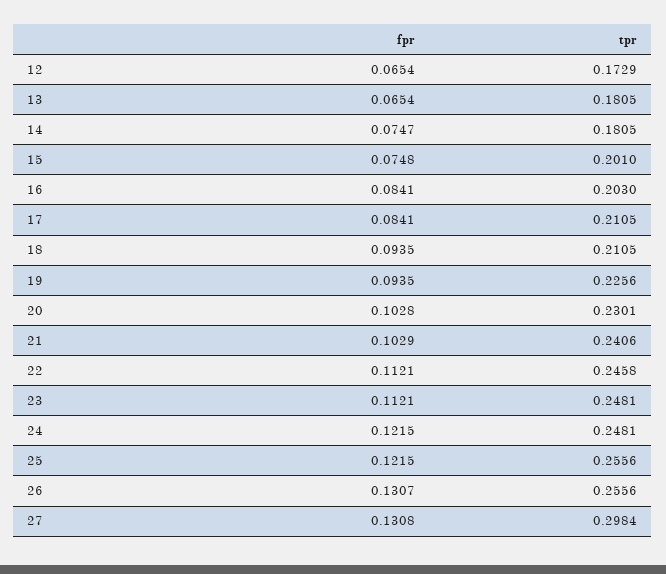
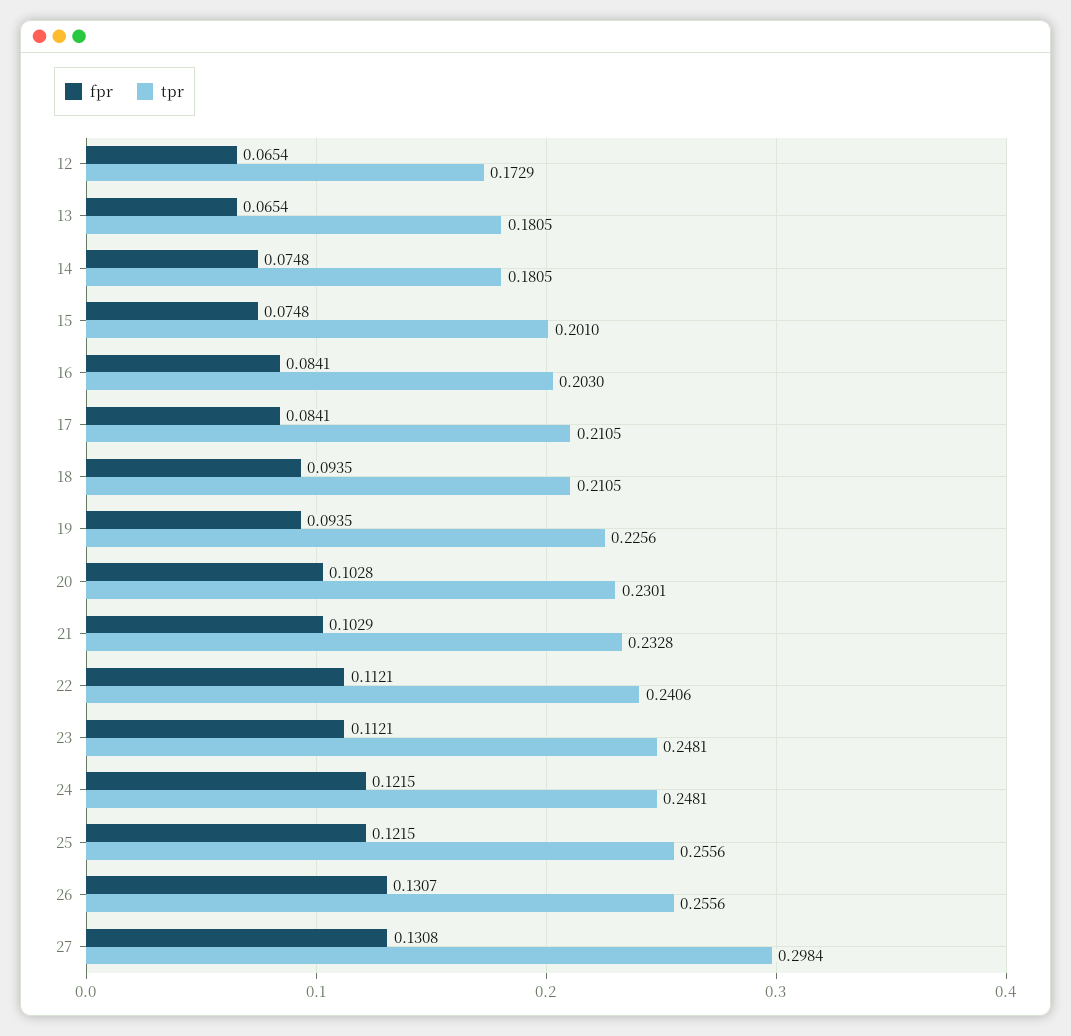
  {
    "fpr": {
      "12": 0.0654,
      "13": 0.0654,
-     "14": 0.0747,
+     "14": 0.0748,
      "15": 0.0748,
      "16": 0.0841,
      "17": 0.0841,
      "18": 0.0935,
      "19": 0.0935,
      "20": 0.1028,
      "21": 0.1029,
      "22": 0.1121,
      "23": 0.1121,
      "24": 0.1215,
      "25": 0.1215,
      "26": 0.1307,
      "27": 0.1308
    },
    "tpr": {
      "12": 0.1729,
      "13": 0.1805,
      "14": 0.1805,
      "15": 0.201,
      "16": 0.203,
      "17": 0.2105,
      "18": 0.2105,
      "19": 0.2256,
      "20": 0.2301,
-     "21": 0.2406,
+     "21": 0.2328,
-     "22": 0.2458,
+     "22": 0.2406,
      "23": 0.2481,
      "24": 0.2481,
      "25": 0.2556,
      "26": 0.2556,
      "27": 0.2984
    }
  }

